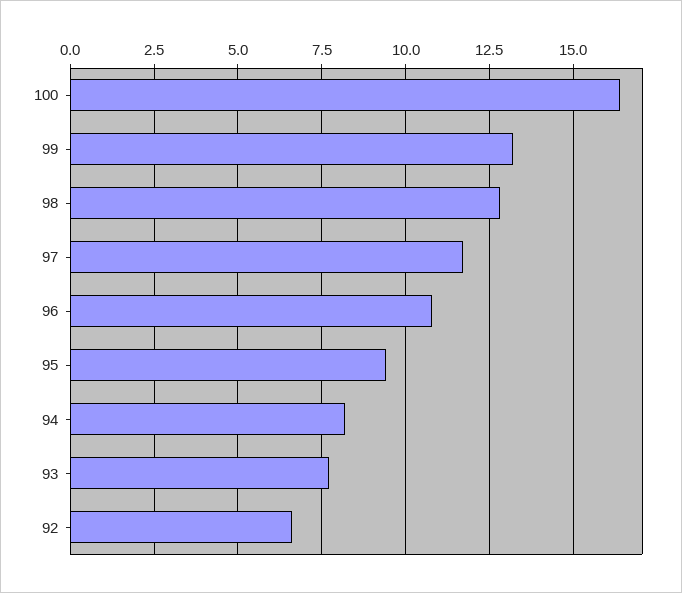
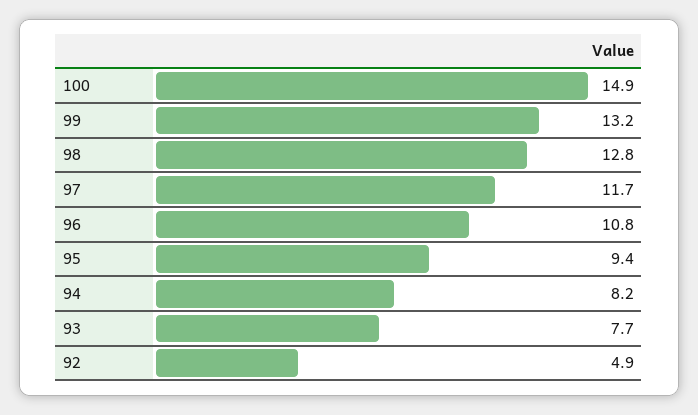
  {
-   "100": 16.5,
+   "100": 14.9,
    "99": 13.2,
    "98": 12.8,
    "97": 11.7,
    "96": 10.8,
    "95": 9.4,
    "94": 8.2,
    "93": 7.7,
-   "92": 6.5
+   "92": 4.9
  }

